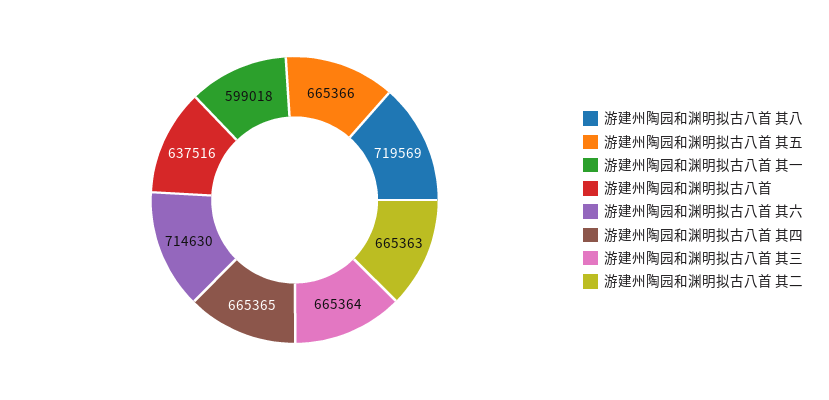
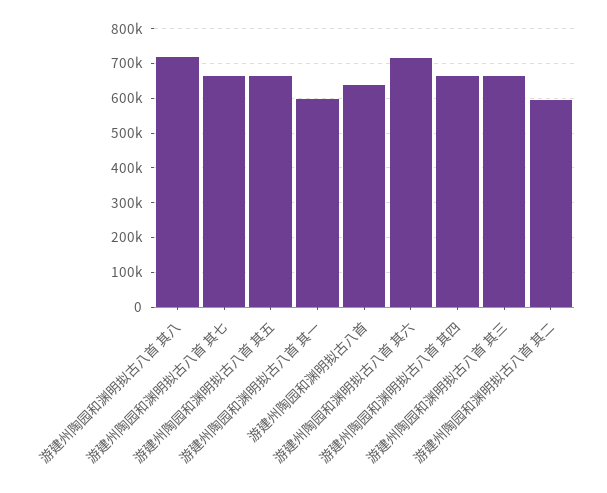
  {
    "游建州陶园和渊明拟古八首 其八": 719569,
    "游建州陶园和渊明拟古八首 其五": 665366,
    "游建州陶园和渊明拟古八首 其一": 599018,
    "游建州陶园和渊明拟古八首": 637516,
    "游建州陶园和渊明拟古八首 其六": 714630,
    "游建州陶园和渊明拟古八首 其四": 665365,
    "游建州陶园和渊明拟古八首 其三": 665364,
-   "游建州陶园和渊明拟古八首 其二": 665363
+   "游建州陶园和渊明拟古八首 其二": 600000,
+   "游建州陶园和渊明拟古八首 其七": 660000
  }

